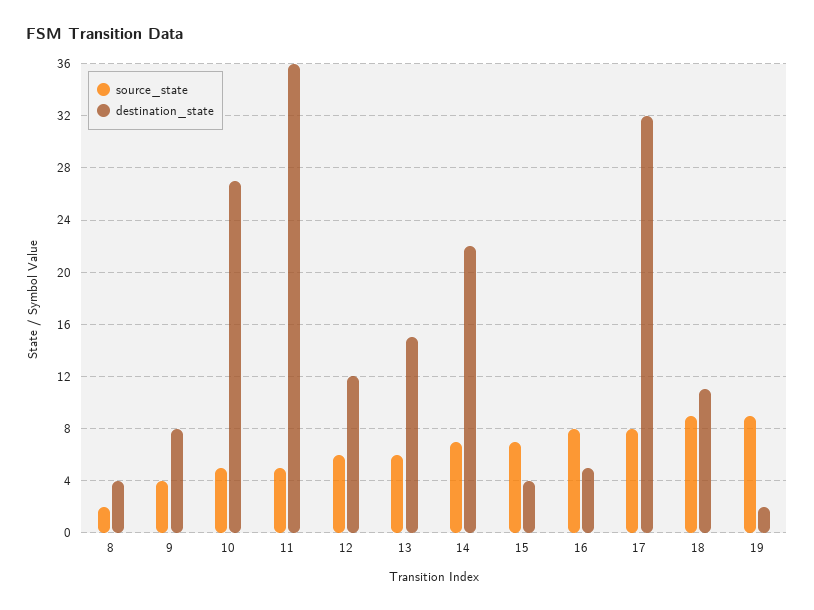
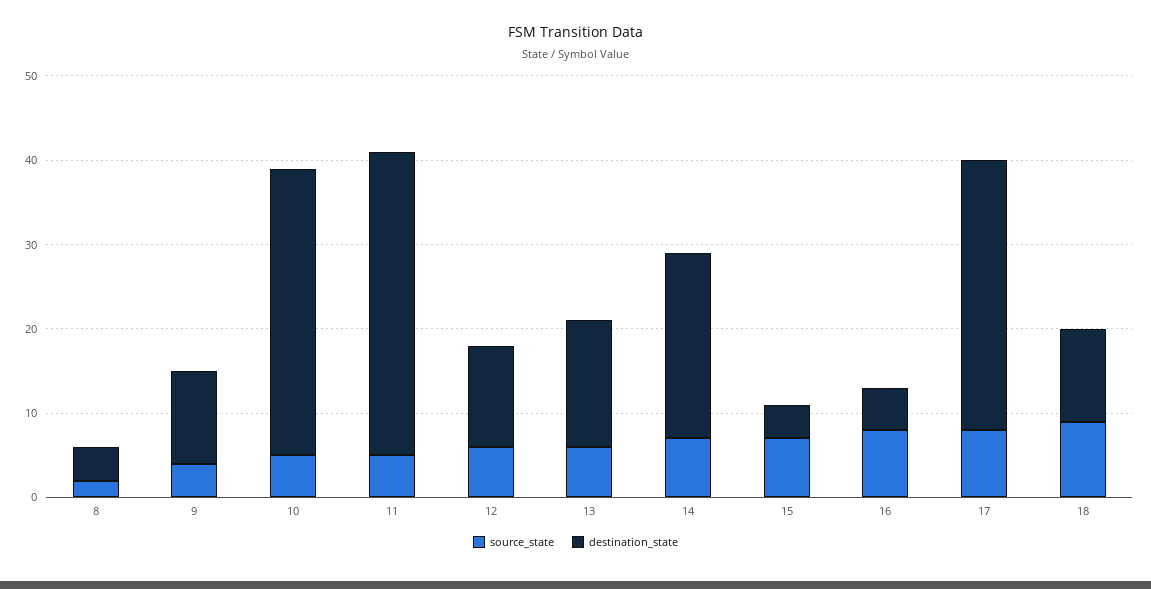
  {
    "source_state": {
      "8": 2,
      "9": 4,
      "10": 5,
      "11": 5,
      "12": 6,
      "13": 6,
      "14": 7,
      "15": 7,
      "16": 8,
      "17": 8,
-     "18": 9,
+     "18": 9
-     "19": 9
    },
    "destination_state": {
      "8": 4,
-     "9": 8,
+     "9": 11,
-     "10": 27,
+     "10": 34,
      "11": 36,
      "12": 12,
      "13": 15,
      "14": 22,
      "15": 4,
      "16": 5,
      "17": 32,
-     "18": 11,
+     "18": 11
-     "19": 2
    }
  }

